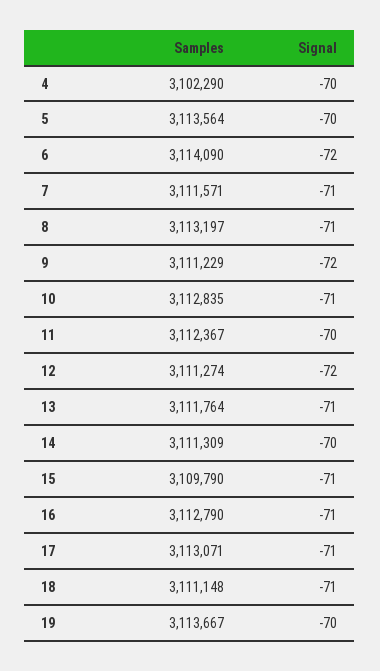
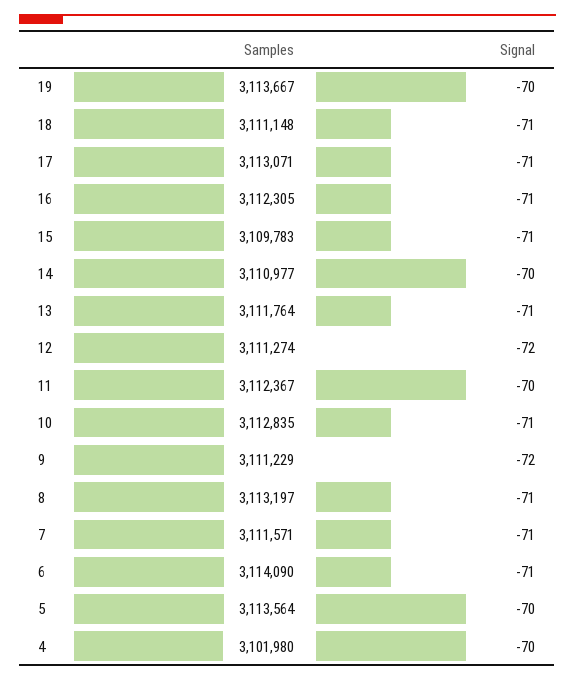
  {
    "Samples": {
-     "4": 3102290,
+     "4": 3101980,
      "5": 3113564,
      "6": 3114090,
      "7": 3111571,
      "8": 3113197,
      "9": 3111229,
      "10": 3112835,
      "11": 3112367,
      "12": 3111274,
      "13": 3111764,
-     "14": 3111309,
+     "14": 3110977,
-     "15": 3109790,
+     "15": 3109783,
-     "16": 3112790,
+     "16": 3112305,
      "17": 3113071,
      "18": 3111148,
      "19": 3113667
    },
    "Signal": {
      "4": -70,
      "5": -70,
-     "6": -72,
+     "6": -71,
      "7": -71,
      "8": -71,
      "9": -72,
      "10": -71,
      "11": -70,
      "12": -72,
      "13": -71,
      "14": -70,
      "15": -71,
      "16": -71,
      "17": -71,
      "18": -71,
      "19": -70
    }
  }

